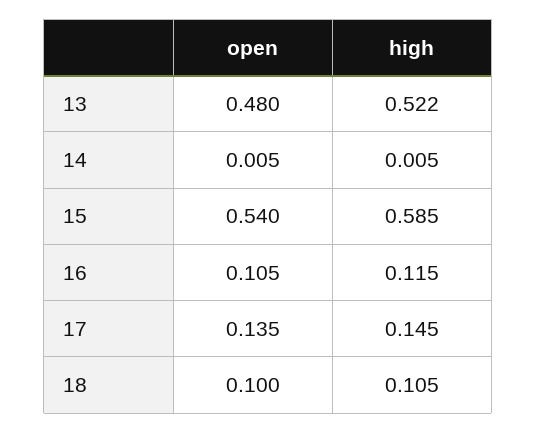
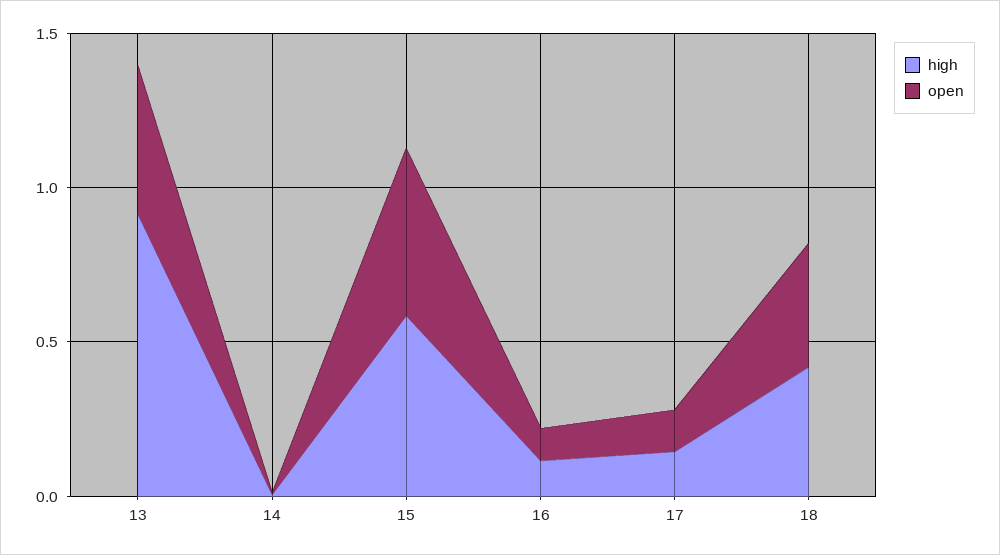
  {
    "open": {
      "13": 0.48,
      "14": 0.005,
      "15": 0.54,
      "16": 0.105,
      "17": 0.135,
-     "18": 0.1
+     "18": 0.4
    },
    "high": {
-     "13": 0.522,
+     "13": 0.9,
      "14": 0.005,
      "15": 0.585,
      "16": 0.115,
      "17": 0.145,
-     "18": 0.105
+     "18": 0.4
    }
  }

